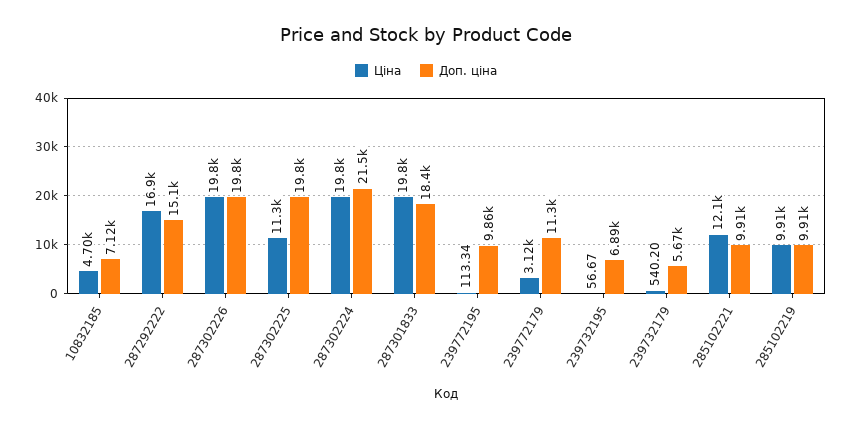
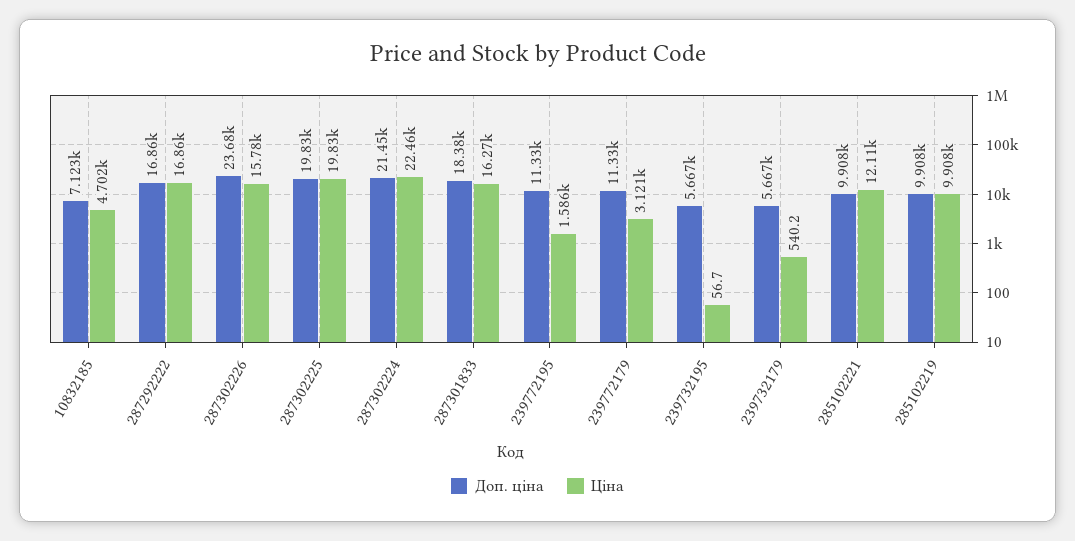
  {
    "Ціна": {
      "10832185": 4702,
      "287292222": 16860,
-     "287302226": 19800,
+     "287302226": 15780,
-     "287302225": 11300,
+     "287302225": 19830,
-     "287302224": 19800,
+     "287302224": 22460,
-     "287301833": 19800,
+     "287301833": 16270,
-     "239772195": 113.34,
+     "239772195": 1586,
      "239772179": 3121,
      "239732195": 56.67,
      "239732179": 540.2,
      "285102221": 12110,
      "285102219": 9908
    },
    "Доп. ціна": {
      "10832185": 7123,
-     "287292222": 15100,
+     "287292222": 16860,
-     "287302226": 19800,
+     "287302226": 23680,
      "287302225": 19830,
      "287302224": 21450,
      "287301833": 18380,
-     "239772195": 9860,
+     "239772195": 11330,
      "239772179": 11330,
-     "239732195": 6890,
+     "239732195": 5667,
      "239732179": 5667,
      "285102221": 9908,
      "285102219": 9908
    }
  }

